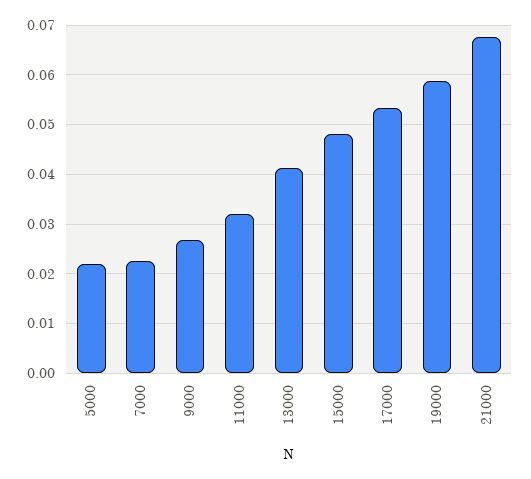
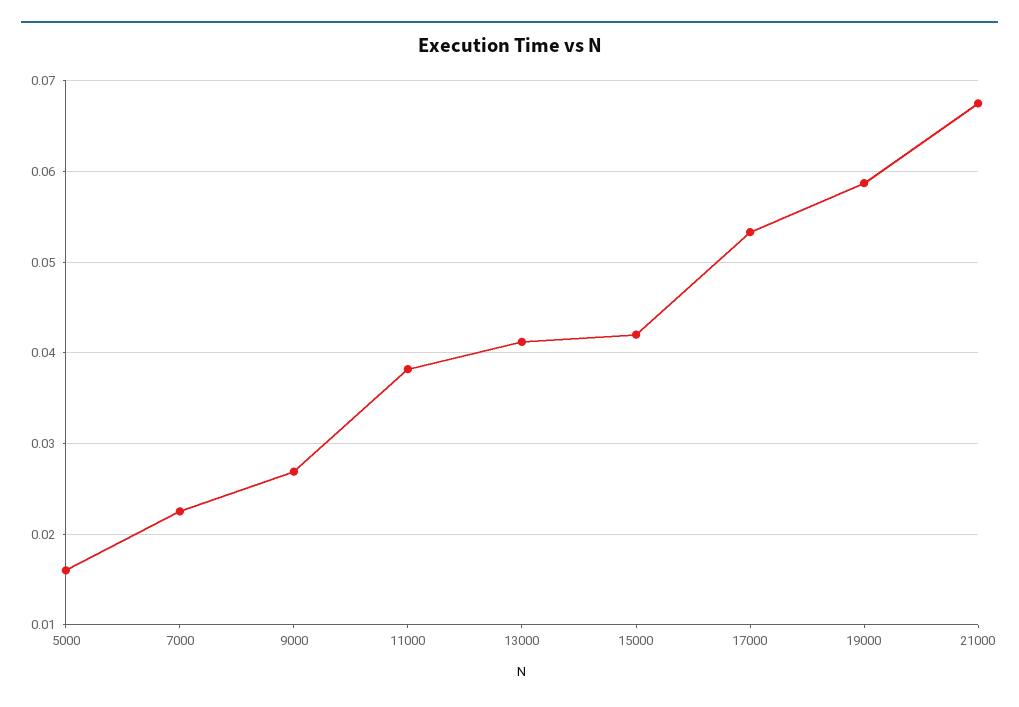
  {
-   "5000": 0.022,
+   "5000": 0.016,
    "7000": 0.023,
    "9000": 0.027,
-   "11000": 0.032,
+   "11000": 0.038,
    "13000": 0.041,
-   "15000": 0.048,
+   "15000": 0.042,
    "17000": 0.053,
    "19000": 0.059,
    "21000": 0.068
  }

